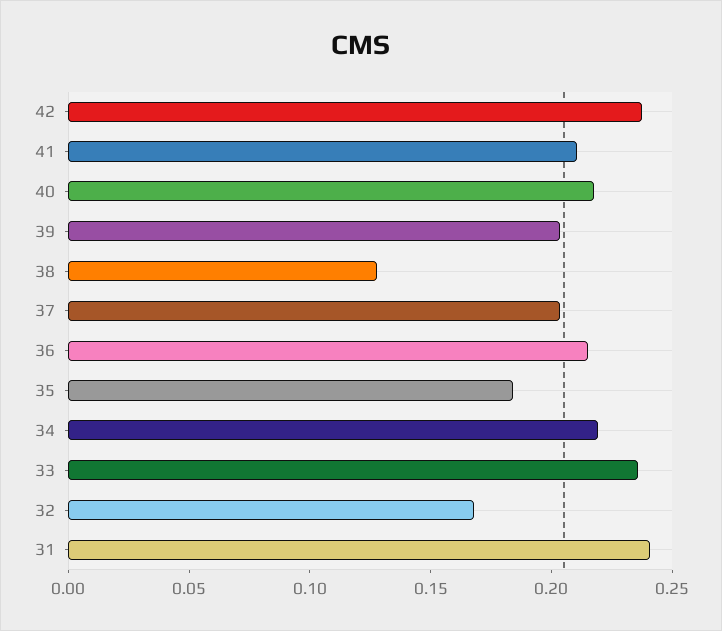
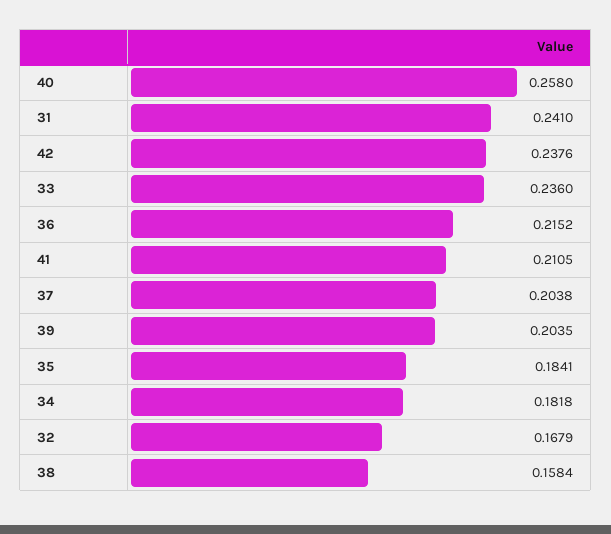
  {
    "42": 0.2376,
    "41": 0.2105,
-   "40": 0.22,
+   "40": 0.258,
    "39": 0.2035,
-   "38": 0.13,
+   "38": 0.1584,
    "37": 0.2038,
    "36": 0.2152,
    "35": 0.1841,
-   "34": 0.22,
+   "34": 0.1818,
    "33": 0.236,
    "32": 0.1679,
    "31": 0.241
  }

